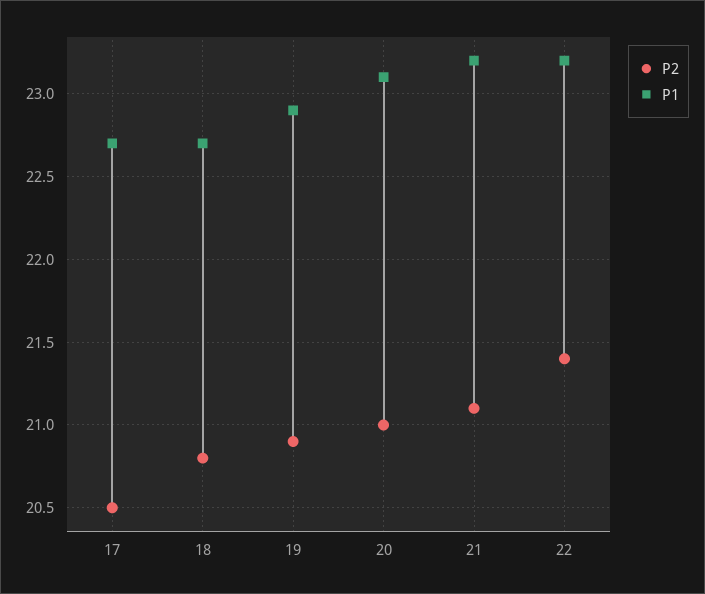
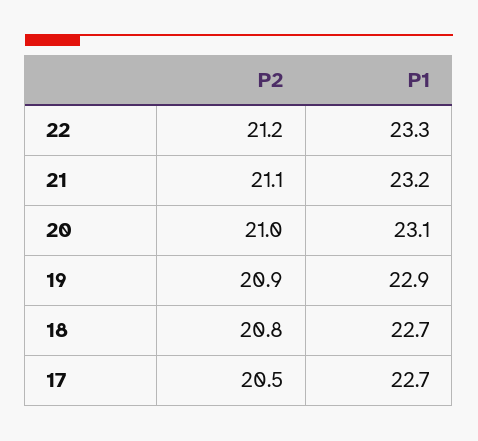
  {
    "P2": {
      "17": 20.5,
      "18": 20.8,
      "19": 20.9,
      "20": 21,
      "21": 21.1,
-     "22": 21.4
+     "22": 21.2
    },
    "P1": {
      "17": 22.7,
      "18": 22.7,
      "19": 22.9,
      "20": 23.1,
      "21": 23.2,
-     "22": 23.2
+     "22": 23.3
    }
  }

